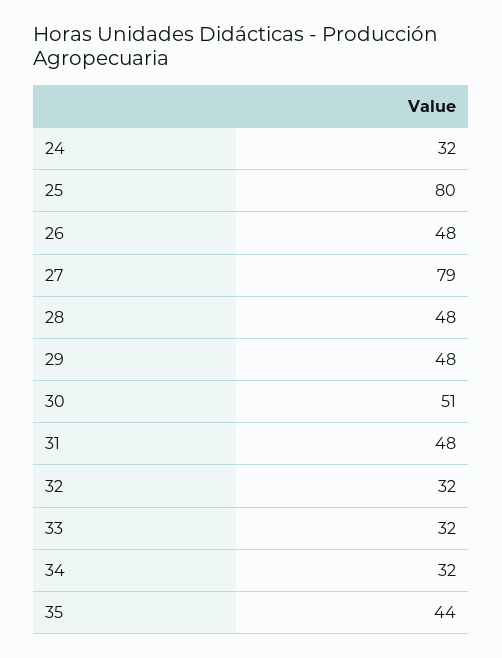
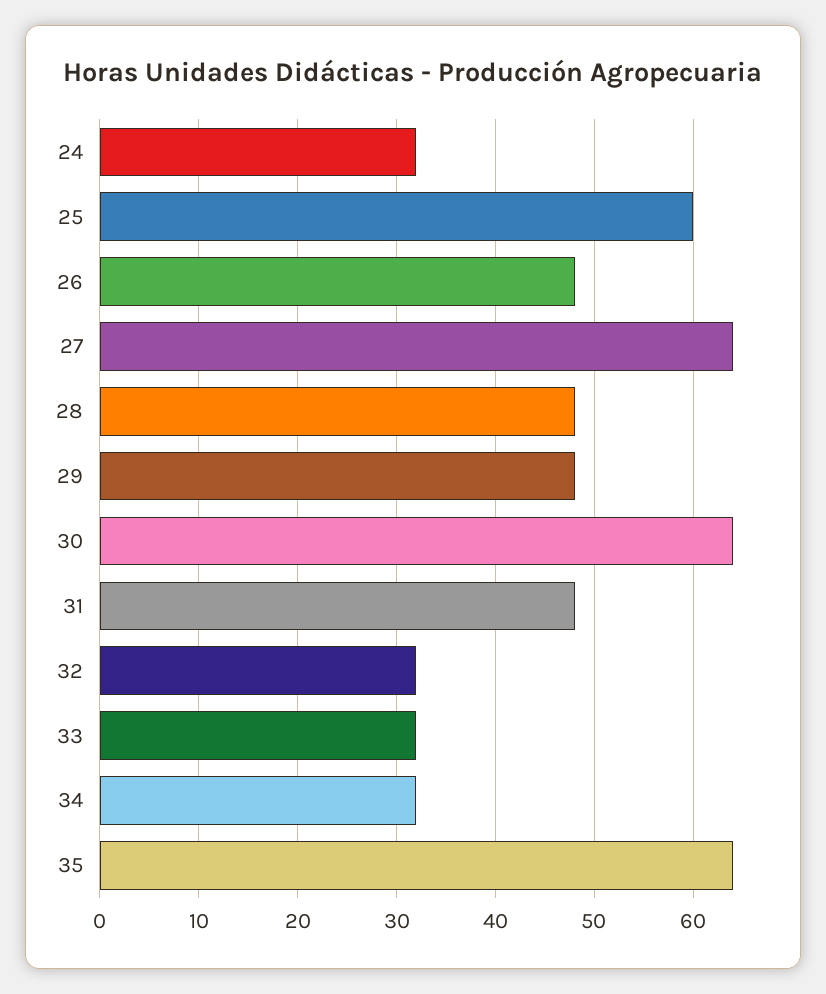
  {
    "24": 32,
-   "25": 80,
+   "25": 60,
    "26": 48,
-   "27": 79,
+   "27": 64,
    "28": 48,
    "29": 48,
-   "30": 51,
+   "30": 64,
    "31": 48,
    "32": 32,
    "33": 32,
    "34": 32,
-   "35": 44
+   "35": 64
  }

